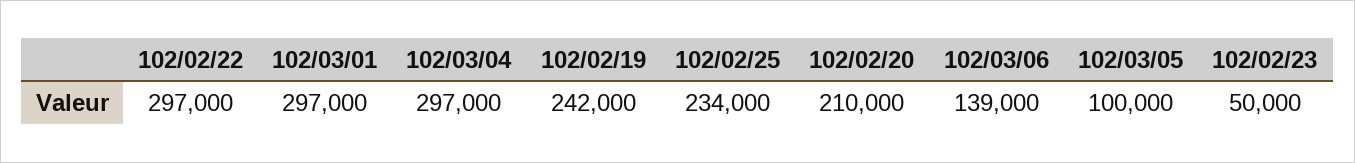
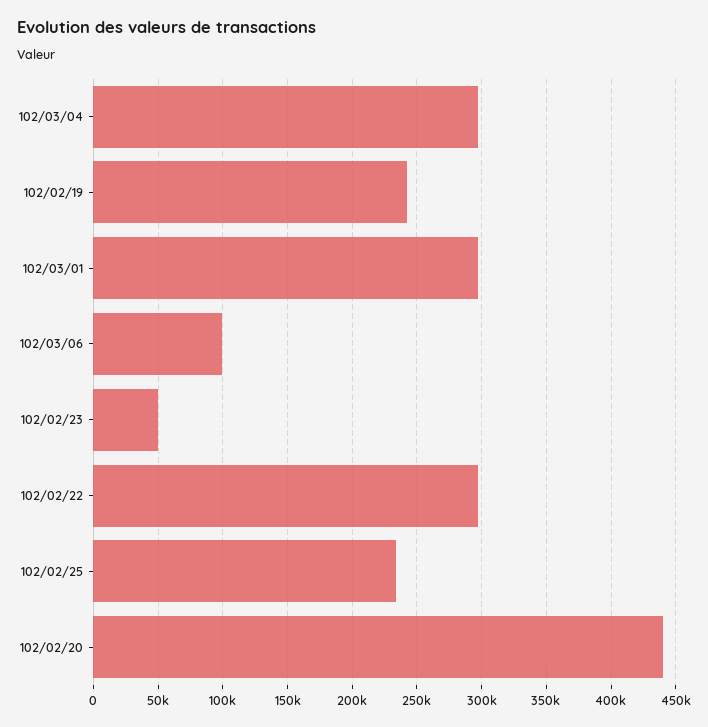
  {
    "102/02/22": 297000,
    "102/03/01": 297000,
    "102/03/04": 297000,
    "102/02/19": 242000,
    "102/02/25": 234000,
-   "102/02/20": 210000,
+   "102/02/20": 440000,
-   "102/03/06": 139000,
+   "102/03/06": 100000,
-   "102/03/05": 100000,
    "102/02/23": 50000
  }

